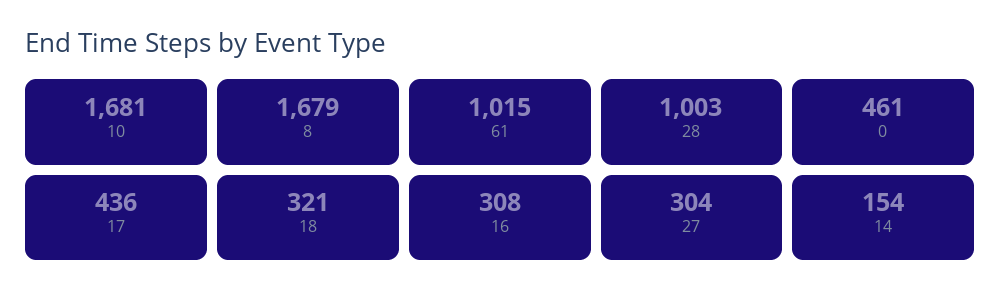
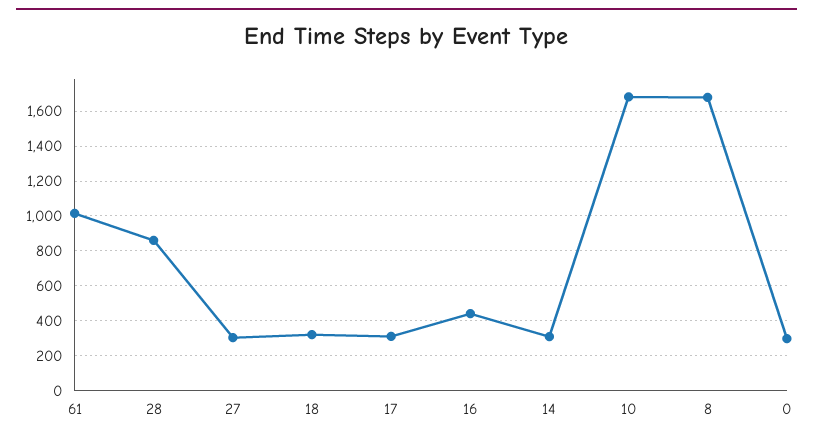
  {
    "10": 1681,
    "8": 1679,
    "61": 1015,
-   "28": 1003,
+   "28": 850,
-   "0": 461,
+   "0": 300,
-   "17": 436,
+   "17": 300,
    "18": 321,
-   "16": 308,
+   "16": 450,
    "27": 304,
-   "14": 154
+   "14": 300
  }

